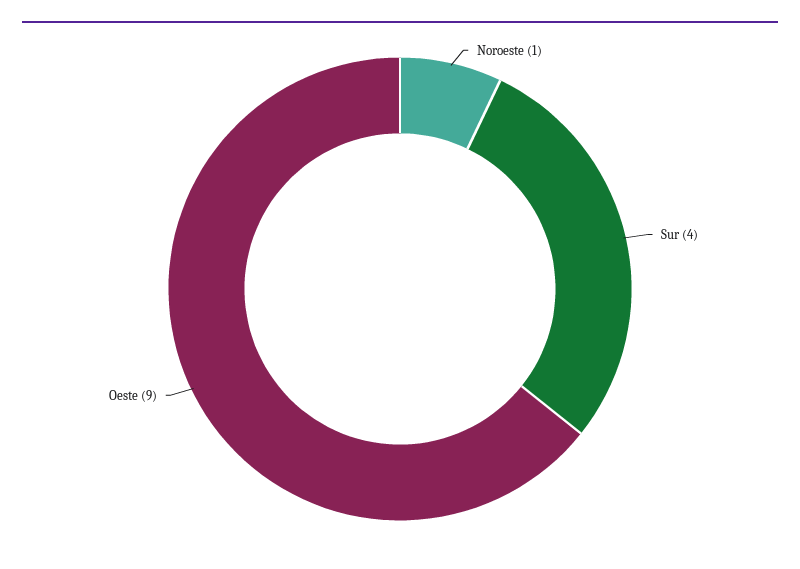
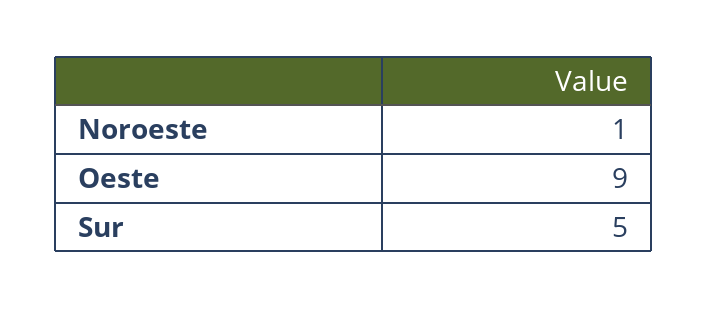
  {
    "Noroeste": 1,
-   "Sur": 4,
+   "Sur": 5,
    "Oeste": 9
  }

